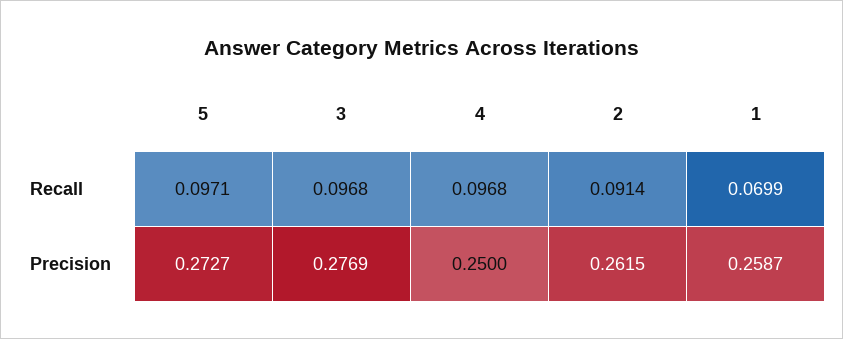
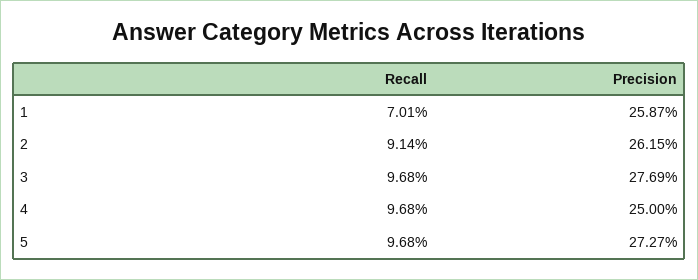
  {
    "5": {
-     "Recall": 0.0971,
+     "Recall": 0.0968,
      "Precision": 0.2727
    },
    "3": {
      "Recall": 0.0968,
      "Precision": 0.2769
    },
    "4": {
      "Recall": 0.0968,
      "Precision": 0.25
    },
    "2": {
      "Recall": 0.0914,
      "Precision": 0.2615
    },
    "1": {
-     "Recall": 0.0699,
+     "Recall": 0.0701,
      "Precision": 0.2587
    }
  }

